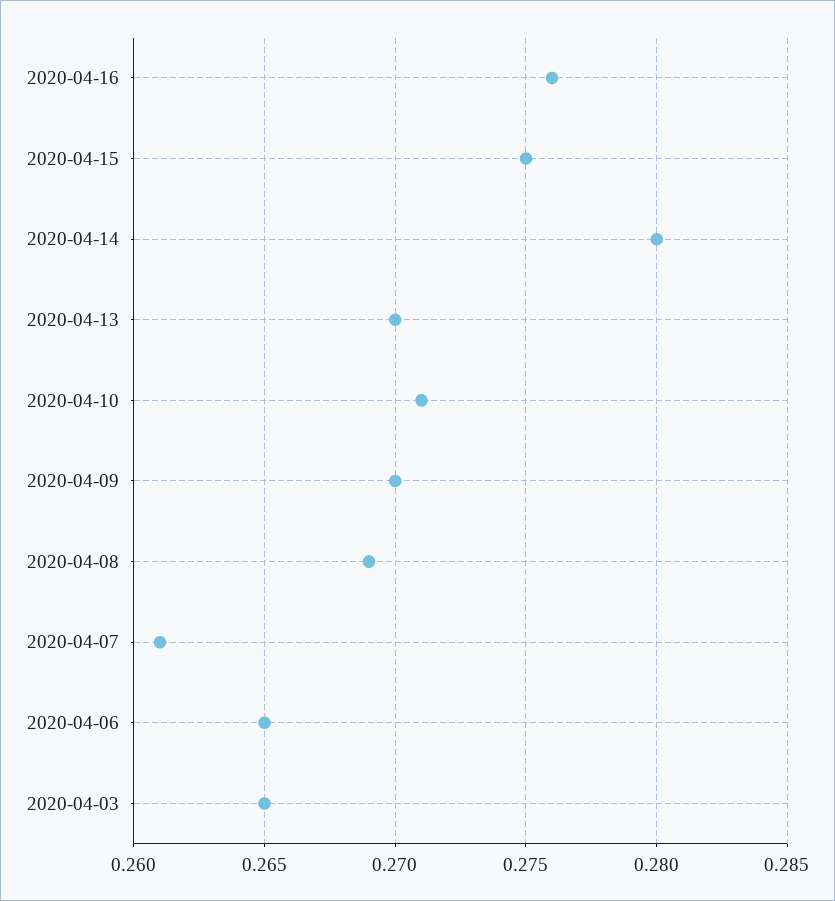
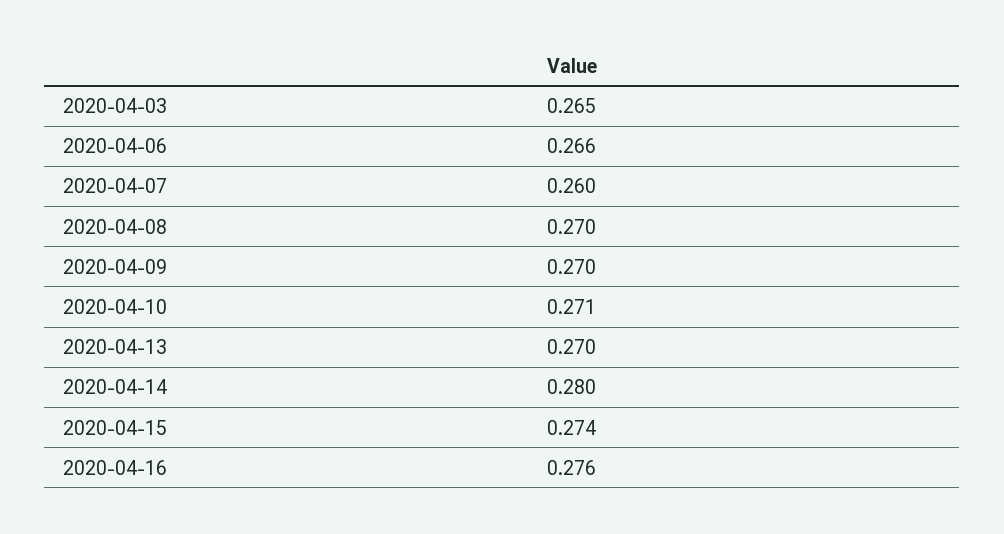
  {
    "2020-04-16": 0.276,
-   "2020-04-15": 0.275,
+   "2020-04-15": 0.274,
    "2020-04-14": 0.28,
    "2020-04-13": 0.27,
    "2020-04-10": 0.271,
    "2020-04-09": 0.27,
-   "2020-04-08": 0.269,
+   "2020-04-08": 0.27,
-   "2020-04-07": 0.261,
+   "2020-04-07": 0.26,
-   "2020-04-06": 0.265,
+   "2020-04-06": 0.266,
    "2020-04-03": 0.265
  }

